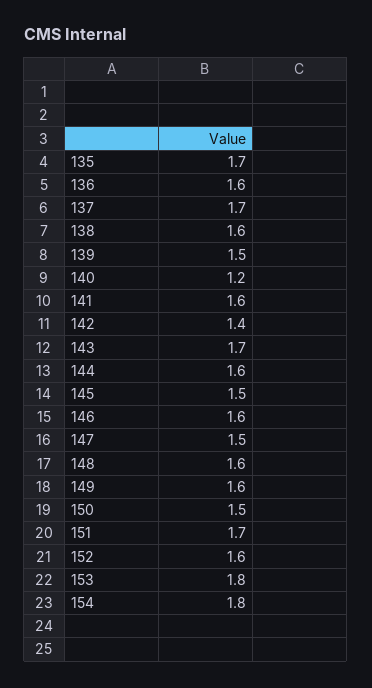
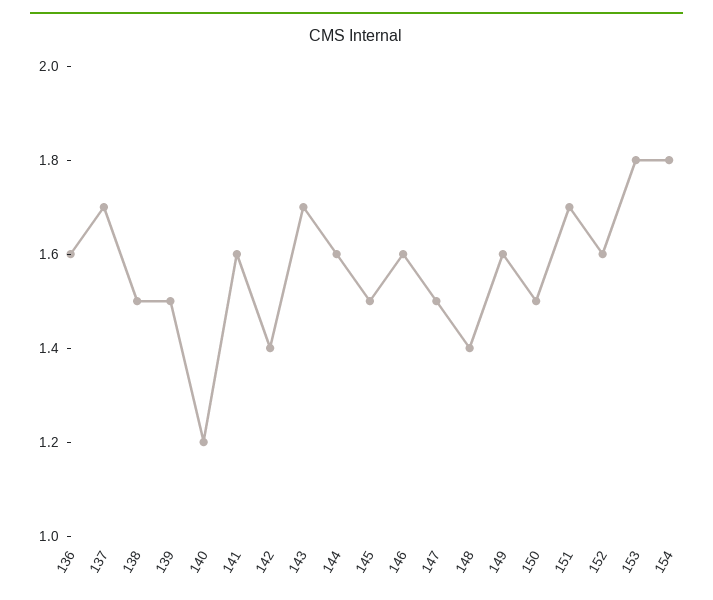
  {
-   "135": 1.7,
    "136": 1.6,
    "137": 1.7,
-   "138": 1.6,
+   "138": 1.5,
    "139": 1.5,
    "140": 1.2,
    "141": 1.6,
    "142": 1.4,
    "143": 1.7,
    "144": 1.6,
    "145": 1.5,
    "146": 1.6,
    "147": 1.5,
-   "148": 1.6,
+   "148": 1.4,
    "149": 1.6,
    "150": 1.5,
    "151": 1.7,
    "152": 1.6,
    "153": 1.8,
    "154": 1.8
  }

